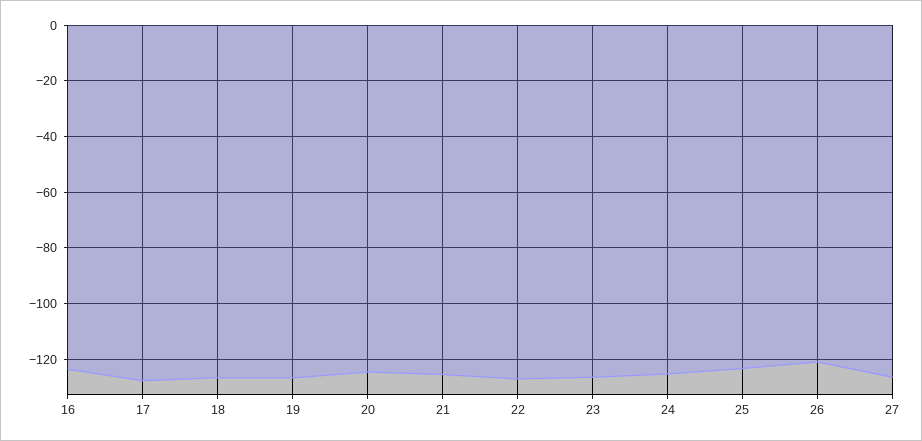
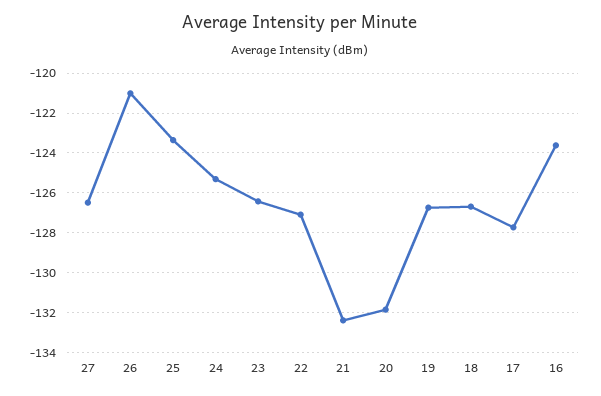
  {
    "16": -123.5,
    "17": -127.5,
    "18": -126.5,
    "19": -126.5,
-   "20": -125,
+   "20": -132,
-   "21": -125,
+   "21": -132.5,
    "22": -127,
    "23": -126.5,
    "24": -125.5,
    "25": -123.5,
    "26": -121,
    "27": -126.5
  }

